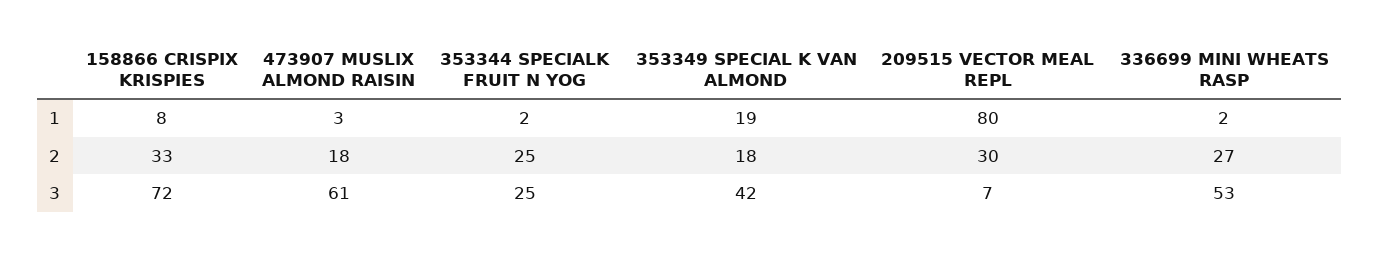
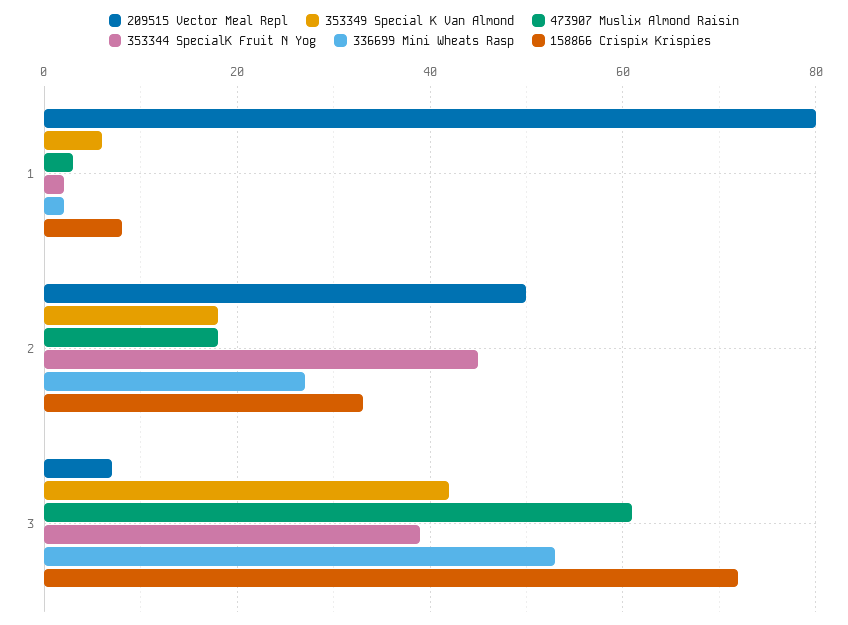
  {
    "158866 CRISPIX KRISPIES": {
      "1": 8,
      "2": 33,
      "3": 72
    },
    "473907 MUSLIX ALMOND RAISIN": {
      "1": 3,
      "2": 18,
      "3": 61
    },
    "353344 SPECIALK FRUIT N YOG": {
      "1": 2,
-     "2": 25,
+     "2": 45,
-     "3": 25
+     "3": 40
    },
    "353349 SPECIAL K VAN ALMOND": {
-     "1": 19,
+     "1": 5,
      "2": 18,
      "3": 42
    },
    "209515 VECTOR MEAL REPL": {
      "1": 80,
-     "2": 30,
+     "2": 50,
      "3": 7
    },
    "336699 MINI WHEATS RASP": {
      "1": 2,
      "2": 27,
      "3": 53
    }
  }

